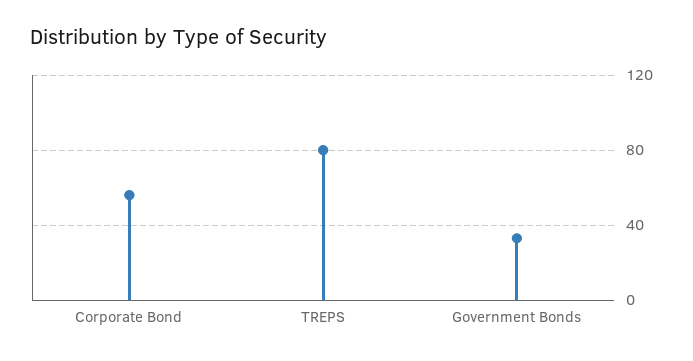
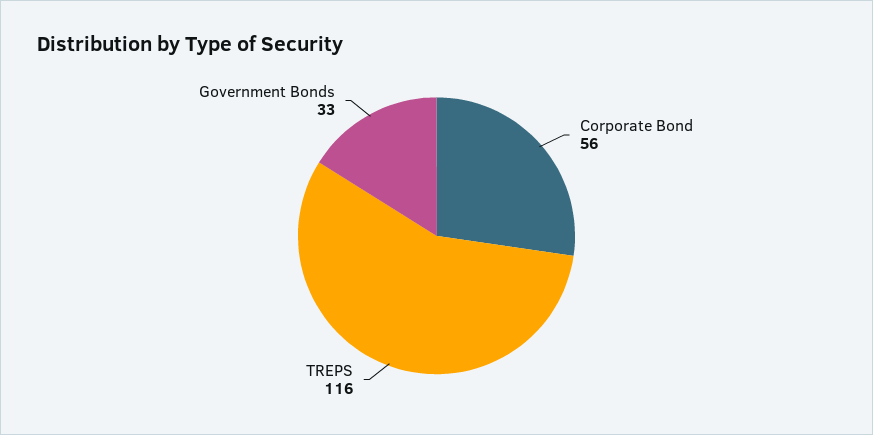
  {
    "Corporate Bond": 56,
-   "TREPS": 80,
+   "TREPS": 116,
    "Government Bonds": 33
  }

